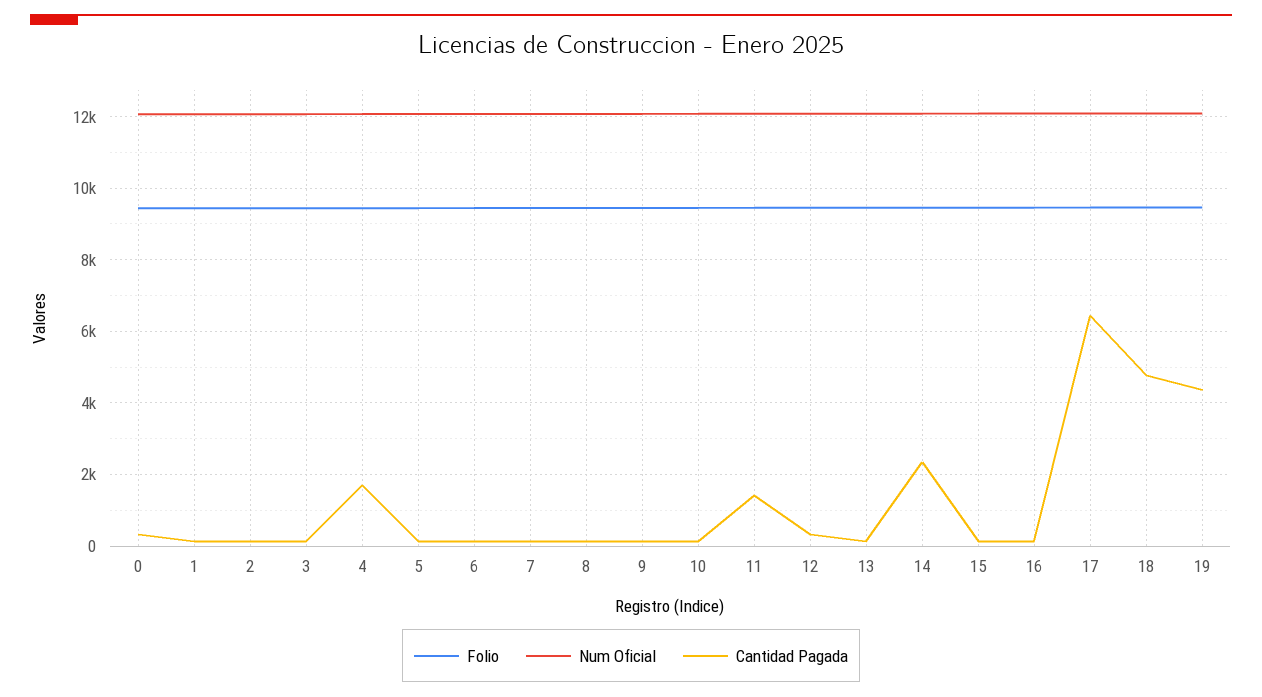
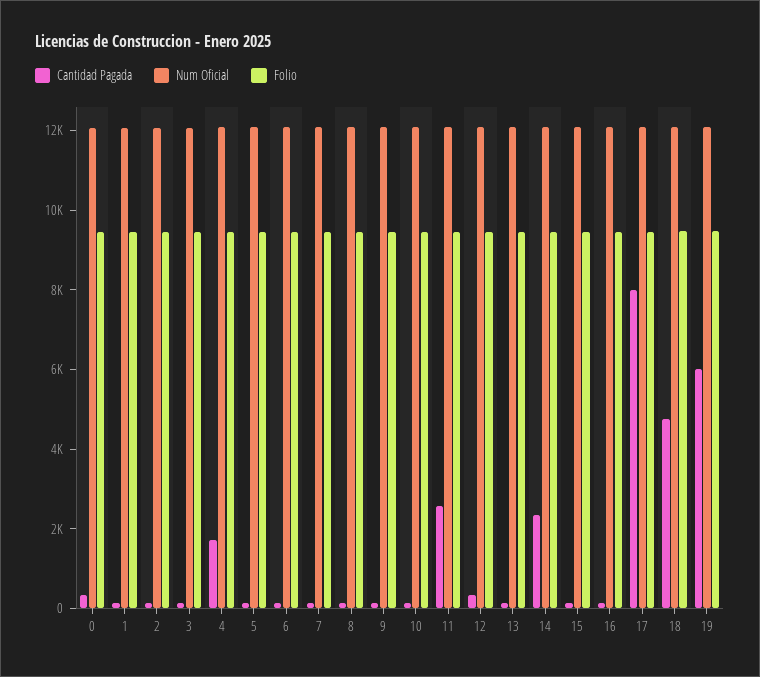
  {
    "Folio": {
      "0": 9400,
      "1": 9400,
      "2": 9400,
      "3": 9400,
      "4": 9400,
      "5": 9400,
      "6": 9400,
      "7": 9400,
      "8": 9400,
      "9": 9400,
      "10": 9400,
      "11": 9400,
      "12": 9400,
      "13": 9400,
      "14": 9400,
      "15": 9400,
      "16": 9400,
      "17": 9400,
      "18": 9400,
      "19": 9400
    },
    "Num Oficial": {
      "0": 12000,
      "1": 12000,
      "2": 12000,
      "3": 12000,
      "4": 12000,
      "5": 12000,
      "6": 12000,
      "7": 12000,
      "8": 12000,
      "9": 12000,
      "10": 12000,
      "11": 12000,
      "12": 12000,
      "13": 12000,
      "14": 12000,
      "15": 12000,
      "16": 12000,
      "17": 12000,
      "18": 12000,
      "19": 12000
    },
    "Cantidad Pagada": {
      "0": 400,
      "1": 200,
      "2": 200,
      "3": 200,
      "4": 1800,
      "5": 200,
      "6": 200,
      "7": 200,
      "8": 200,
      "9": 200,
      "10": 200,
-     "11": 1400,
+     "11": 2500,
      "12": 400,
      "13": 200,
      "14": 2400,
      "15": 200,
      "16": 200,
-     "17": 6400,
+     "17": 8000,
      "18": 4800,
-     "19": 4400
+     "19": 6000
    }
  }

